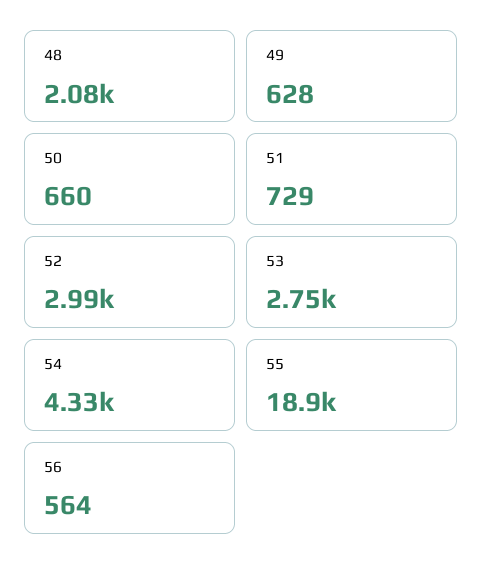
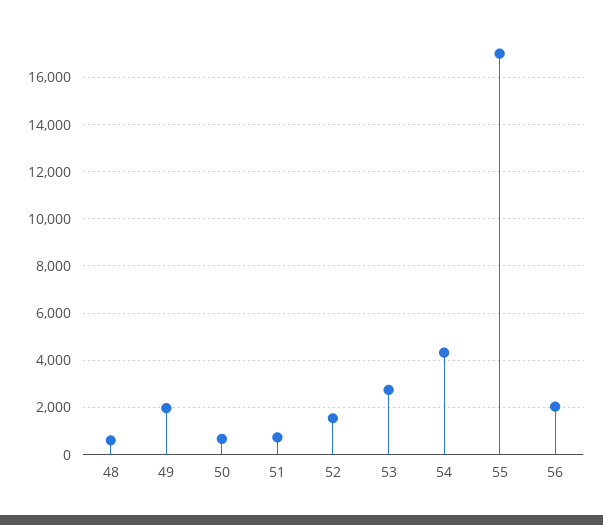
  {
-   "48": 2080,
+   "48": 500,
-   "49": 628,
+   "49": 2000,
    "50": 660,
    "51": 729,
-   "52": 2990,
+   "52": 1500,
    "53": 2750,
    "54": 4330,
-   "55": 18900,
+   "55": 17000,
-   "56": 564
+   "56": 2000
  }

